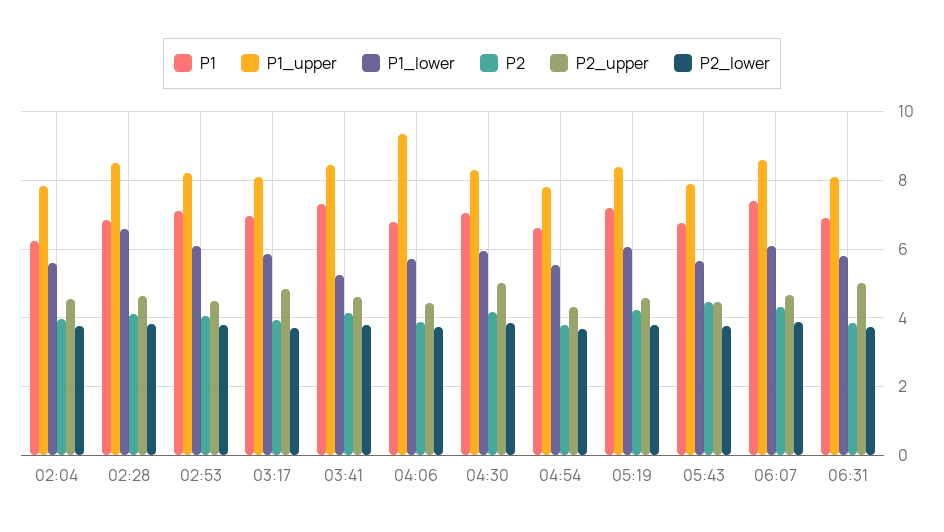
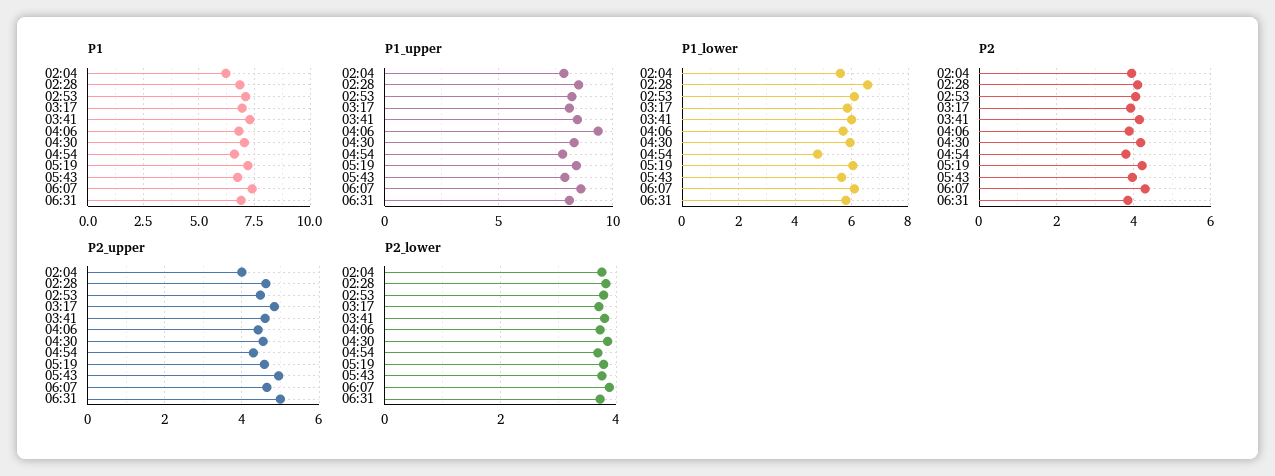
  {
    "P1": {
      "02:04": 6.2,
      "02:28": 6.8,
      "02:53": 7.2,
      "03:17": 7,
      "03:41": 7.4,
      "04:06": 6.8,
      "04:30": 7,
      "04:54": 6.6,
      "05:19": 7.2,
      "05:43": 6.8,
      "06:07": 7.4,
      "06:31": 7
    },
    "P1_upper": {
      "02:04": 7.8,
      "02:28": 8.6,
      "02:53": 8.2,
      "03:17": 8.2,
      "03:41": 8.4,
      "04:06": 9.4,
      "04:30": 8.4,
      "04:54": 7.8,
      "05:19": 8.4,
      "05:43": 8,
      "06:07": 8.6,
      "06:31": 8.2
    },
    "P1_lower": {
      "02:04": 5.6,
      "02:28": 6.6,
      "02:53": 6.2,
      "03:17": 5.8,
-     "03:41": 5.2,
+     "03:41": 6,
      "04:06": 5.8,
      "04:30": 6,
-     "04:54": 5.6,
+     "04:54": 4.75,
      "05:19": 6,
      "05:43": 5.6,
      "06:07": 6.2,
      "06:31": 5.8
    },
    "P2": {
      "02:04": 4,
      "02:28": 4.2,
      "02:53": 4,
      "03:17": 4,
      "03:41": 4.2,
      "04:06": 3.8,
      "04:30": 4.2,
      "04:54": 3.8,
      "05:19": 4.2,
-     "05:43": 4.4,
+     "05:43": 4,
      "06:07": 4.4,
      "06:31": 3.8
    },
    "P2_upper": {
-     "02:04": 4.6,
+     "02:04": 4,
      "02:28": 4.6,
      "02:53": 4.4,
      "03:17": 4.8,
      "03:41": 4.6,
      "04:06": 4.4,
-     "04:30": 5,
+     "04:30": 4.6,
      "04:54": 4.4,
      "05:19": 4.6,
-     "05:43": 4.4,
+     "05:43": 5,
      "06:07": 4.6,
      "06:31": 5
    },
    "P2_lower": {
      "02:04": 3.8,
      "02:28": 3.8,
      "02:53": 3.8,
      "03:17": 3.8,
      "03:41": 3.8,
      "04:06": 3.8,
      "04:30": 3.8,
      "04:54": 3.6,
      "05:19": 3.8,
      "05:43": 3.8,
      "06:07": 3.8,
      "06:31": 3.8
    }
  }

